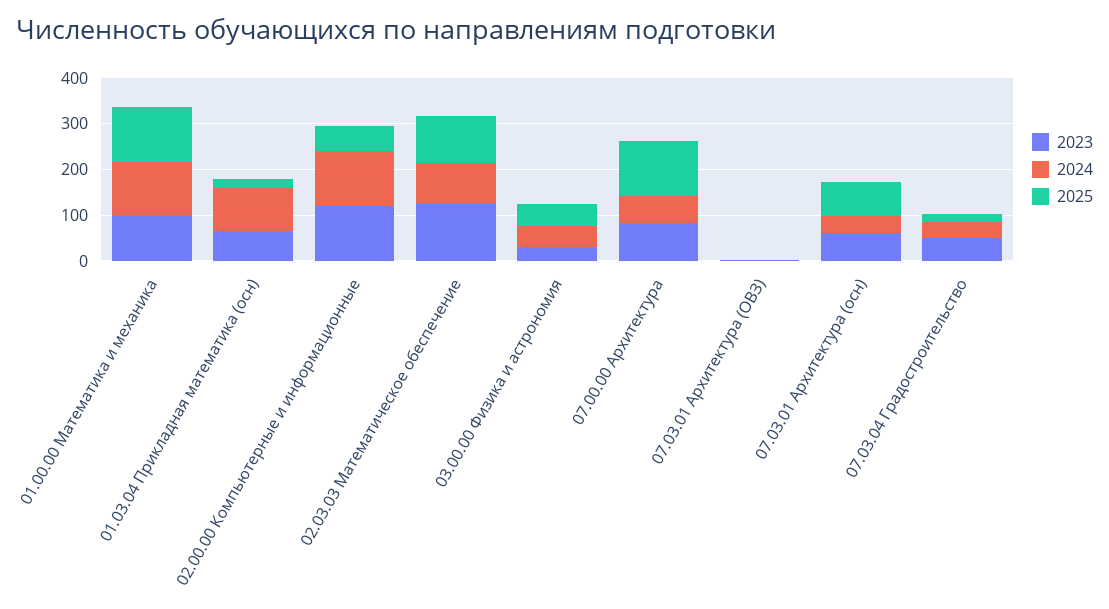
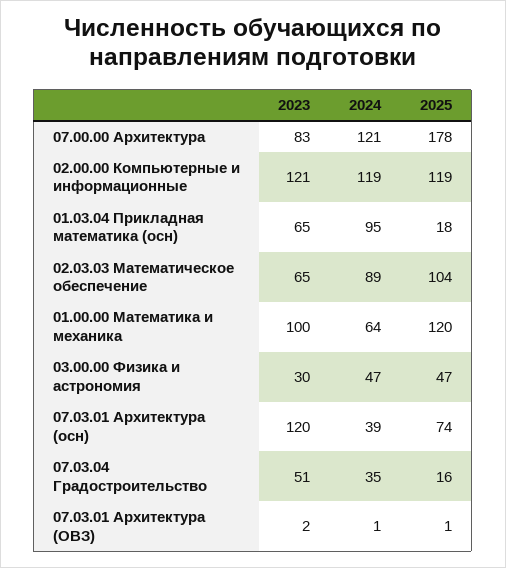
  {
    "2023": {
      "01.00.00 Математика и механика": 100,
      "01.03.04 Прикладная математика (осн)": 65,
      "02.00.00 Компьютерные и информационные": 121,
-     "02.03.03 Математическое обеспечение": 120,
+     "02.03.03 Математическое обеспечение": 65,
      "03.00.00 Физика и астрономия": 30,
      "07.00.00 Архитектура": 83,
      "07.03.01 Архитектура (ОВЗ)": 2,
-     "07.03.01 Архитектура (осн)": 60,
+     "07.03.01 Архитектура (осн)": 120,
      "07.03.04 Градостроительство": 51
    },
    "2024": {
-     "01.00.00 Математика и механика": 120,
+     "01.00.00 Математика и механика": 64,
      "01.03.04 Прикладная математика (осн)": 95,
      "02.00.00 Компьютерные и информационные": 119,
      "02.03.03 Математическое обеспечение": 89,
      "03.00.00 Физика и астрономия": 47,
-     "07.00.00 Архитектура": 60,
+     "07.00.00 Архитектура": 121,
      "07.03.01 Архитектура (ОВЗ)": 1,
      "07.03.01 Архитектура (осн)": 39,
      "07.03.04 Градостроительство": 35
    },
    "2025": {
      "01.00.00 Математика и механика": 120,
      "01.03.04 Прикладная математика (осн)": 18,
-     "02.00.00 Компьютерные и информационные": 60,
+     "02.00.00 Компьютерные и информационные": 119,
      "02.03.03 Математическое обеспечение": 104,
      "03.00.00 Физика и астрономия": 47,
-     "07.00.00 Архитектура": 120,
+     "07.00.00 Архитектура": 178,
      "07.03.01 Архитектура (ОВЗ)": 1,
      "07.03.01 Архитектура (осн)": 74,
      "07.03.04 Градостроительство": 16
    }
  }

